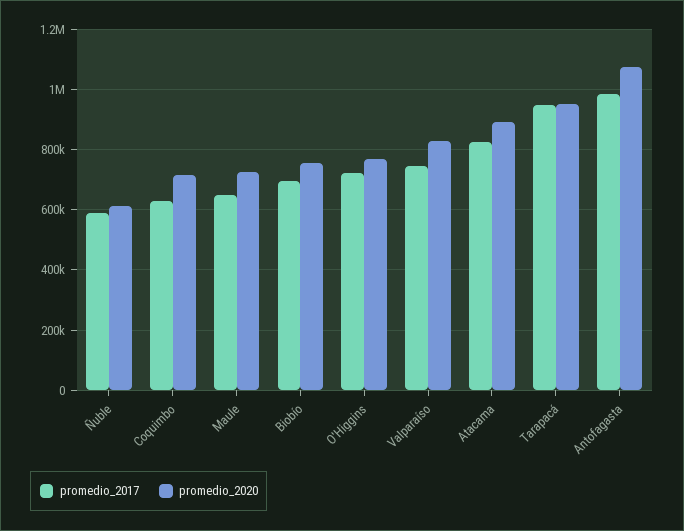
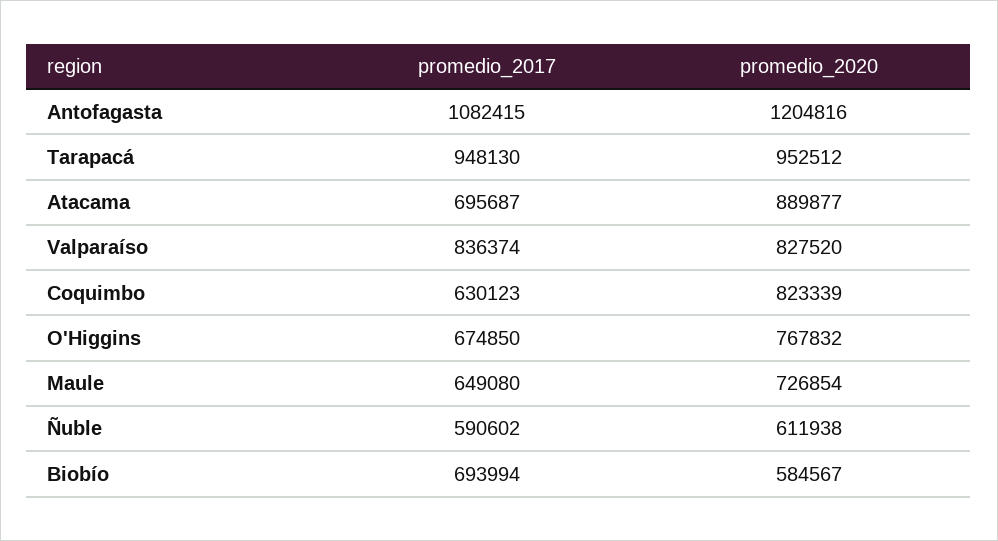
  {
    "promedio_2017": {
      "Ñuble": 590602,
      "Coquimbo": 630123,
      "Maule": 649080,
      "Biobío": 693994,
-     "O'Higgins": 720000,
+     "O'Higgins": 674850,
-     "Valparaíso": 740000,
+     "Valparaíso": 836374,
-     "Atacama": 820000,
+     "Atacama": 695687,
      "Tarapacá": 948130,
-     "Antofagasta": 980000
+     "Antofagasta": 1082415
    },
    "promedio_2020": {
      "Ñuble": 611938,
-     "Coquimbo": 720000,
+     "Coquimbo": 823339,
      "Maule": 726854,
-     "Biobío": 760000,
+     "Biobío": 584567,
      "O'Higgins": 767832,
      "Valparaíso": 827520,
      "Atacama": 889877,
      "Tarapacá": 952512,
-     "Antofagasta": 1080000
+     "Antofagasta": 1204816
    }
  }

